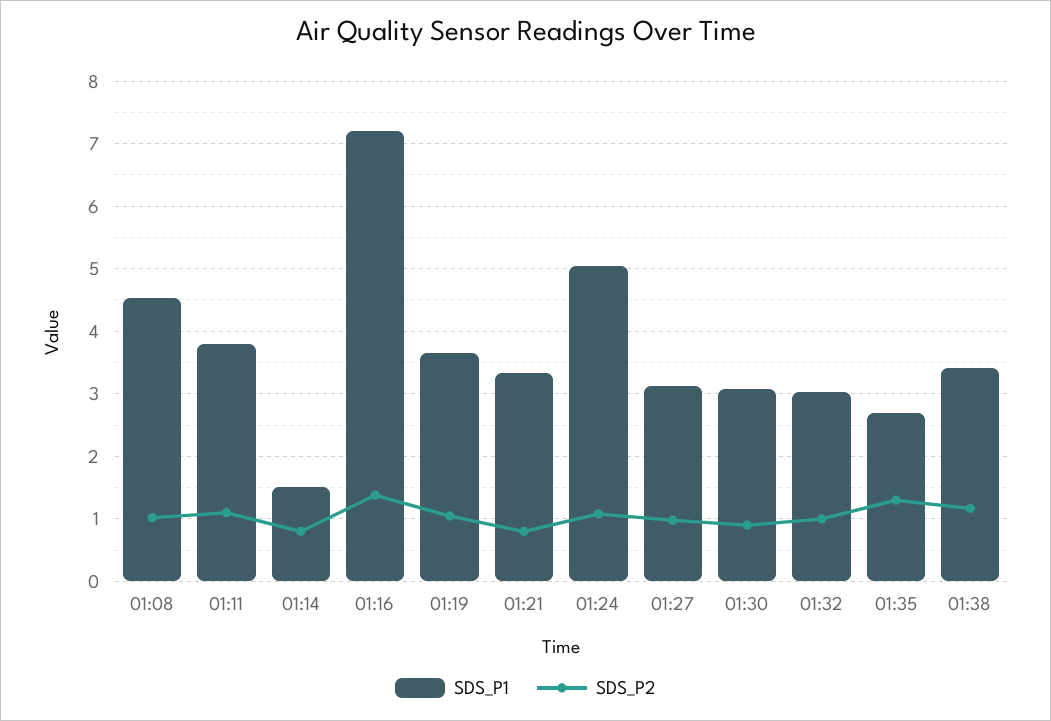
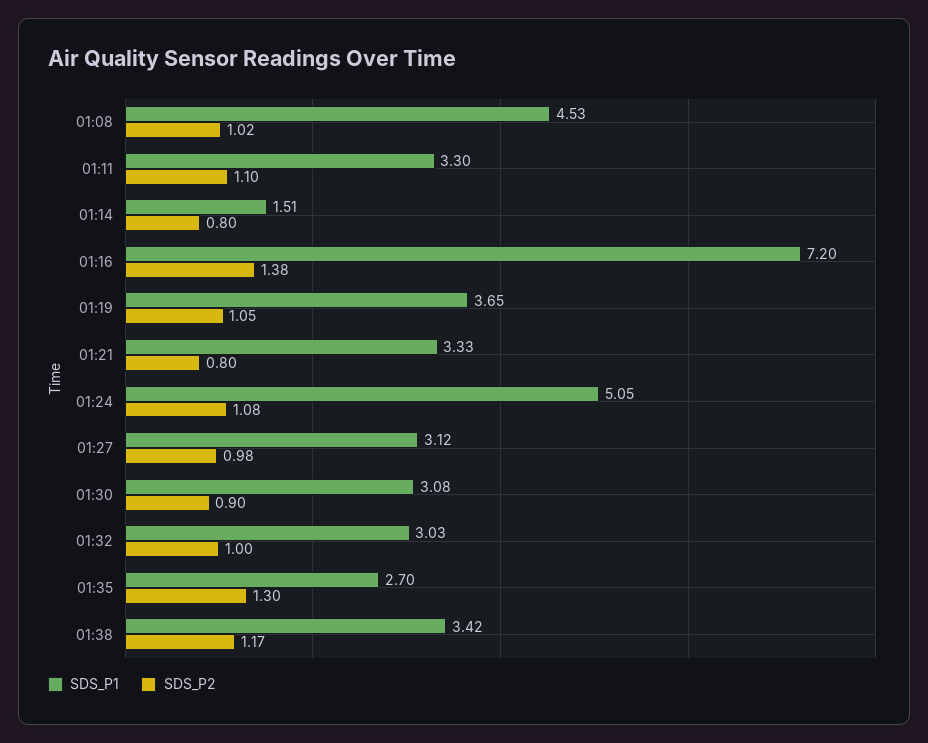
  {
    "SDS_P1": {
      "01:08": 4.53,
-     "01:11": 3.8,
+     "01:11": 3.3,
      "01:14": 1.51,
      "01:16": 7.2,
      "01:19": 3.65,
      "01:21": 3.33,
      "01:24": 5.05,
      "01:27": 3.12,
      "01:30": 3.08,
      "01:32": 3.03,
      "01:35": 2.7,
      "01:38": 3.42
    },
    "SDS_P2": {
      "01:08": 1.02,
      "01:11": 1.1,
      "01:14": 0.8,
      "01:16": 1.38,
      "01:19": 1.05,
      "01:21": 0.8,
      "01:24": 1.08,
      "01:27": 0.98,
      "01:30": 0.9,
      "01:32": 1,
      "01:35": 1.3,
      "01:38": 1.17
    }
  }

